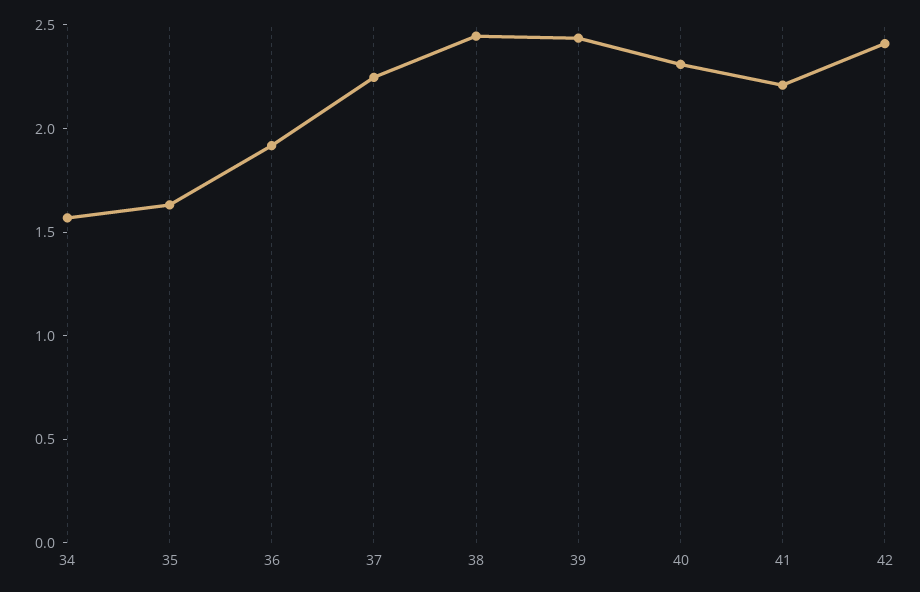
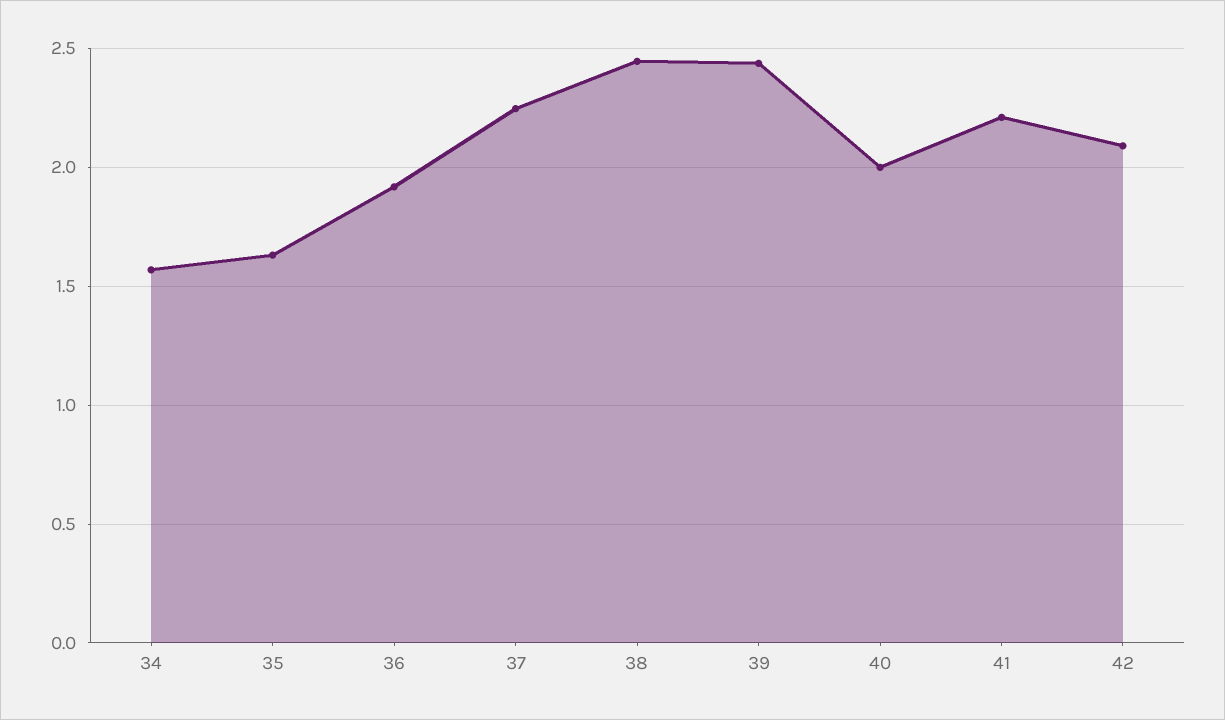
  {
    "34": 1.55,
    "35": 1.65,
    "36": 1.9,
    "37": 2.25,
    "38": 2.45,
    "39": 2.45,
-   "40": 2.3,
+   "40": 2,
    "41": 2.2,
-   "42": 2.4
+   "42": 2.1
  }

